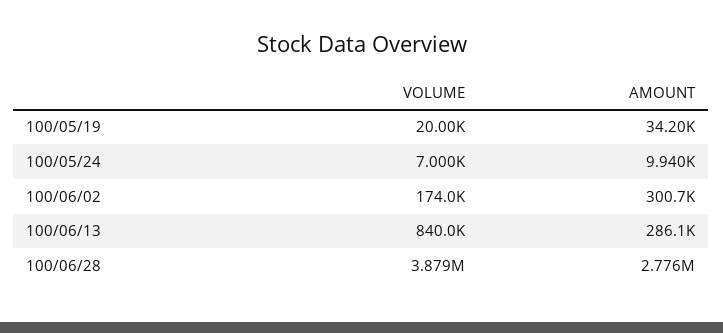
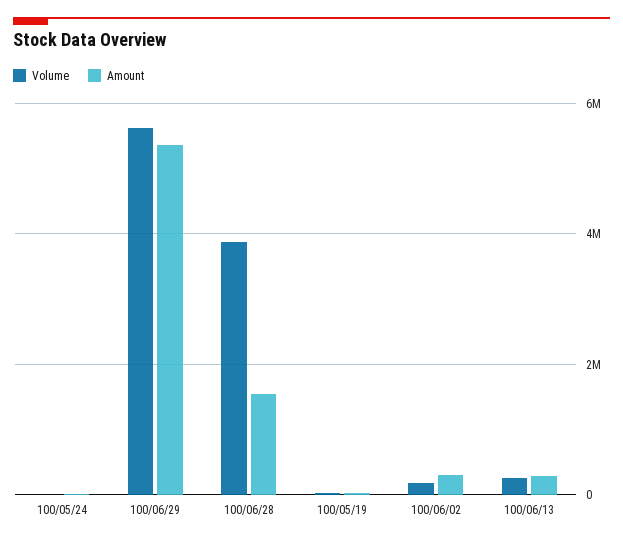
  {
    "VOLUME": {
      "100/05/19": 20000,
      "100/05/24": 7000,
      "100/06/02": 174000,
-     "100/06/13": 840000,
+     "100/06/13": 200000,
-     "100/06/28": 3879000
+     "100/06/28": 3879000,
+     "100/06/29": 5600000
    },
    "AMOUNT": {
      "100/05/19": 34200,
      "100/05/24": 9940,
      "100/06/02": 300700,
      "100/06/13": 286100,
-     "100/06/28": 2776000
+     "100/06/28": 1600000,
+     "100/06/29": 5400000
    }
  }

